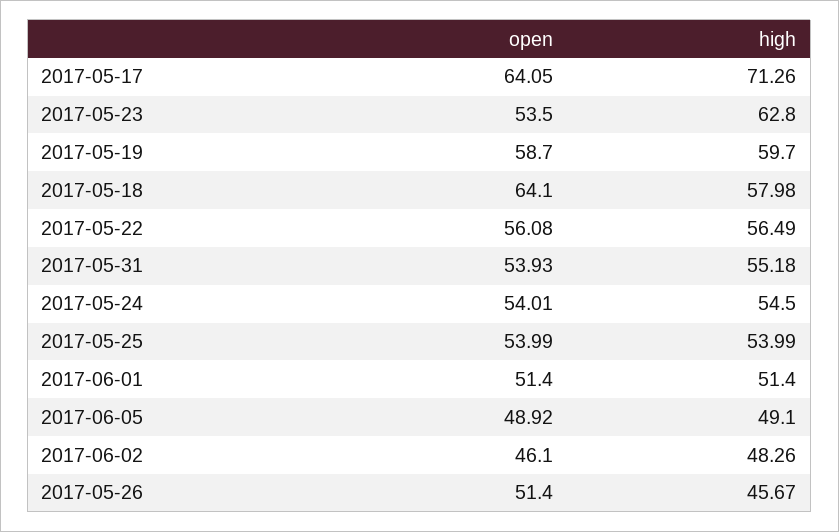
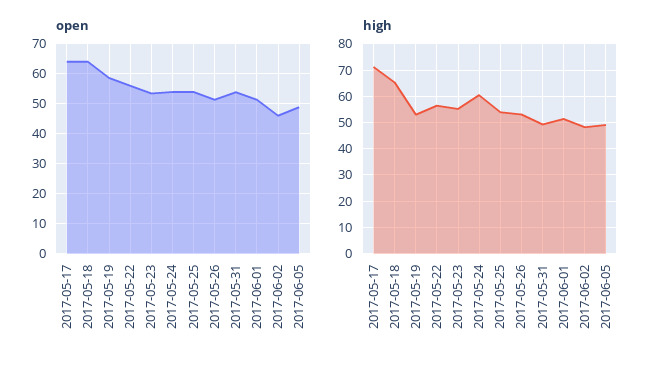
  {
    "open": {
      "2017-05-17": 64.05,
      "2017-05-23": 53.5,
      "2017-05-19": 58.7,
      "2017-05-18": 64.1,
      "2017-05-22": 56.08,
      "2017-05-31": 53.93,
      "2017-05-24": 54.01,
      "2017-05-25": 53.99,
      "2017-06-01": 51.4,
      "2017-06-05": 48.92,
      "2017-06-02": 46.1,
      "2017-05-26": 51.4
    },
    "high": {
      "2017-05-17": 71.26,
-     "2017-05-23": 62.8,
+     "2017-05-23": 55,
-     "2017-05-19": 59.7,
+     "2017-05-19": 52.5,
-     "2017-05-18": 57.98,
+     "2017-05-18": 65,
      "2017-05-22": 56.49,
-     "2017-05-31": 55.18,
+     "2017-05-31": 50,
-     "2017-05-24": 54.5,
+     "2017-05-24": 60,
      "2017-05-25": 53.99,
      "2017-06-01": 51.4,
      "2017-06-05": 49.1,
      "2017-06-02": 48.26,
-     "2017-05-26": 45.67
+     "2017-05-26": 52.5
    }
  }

